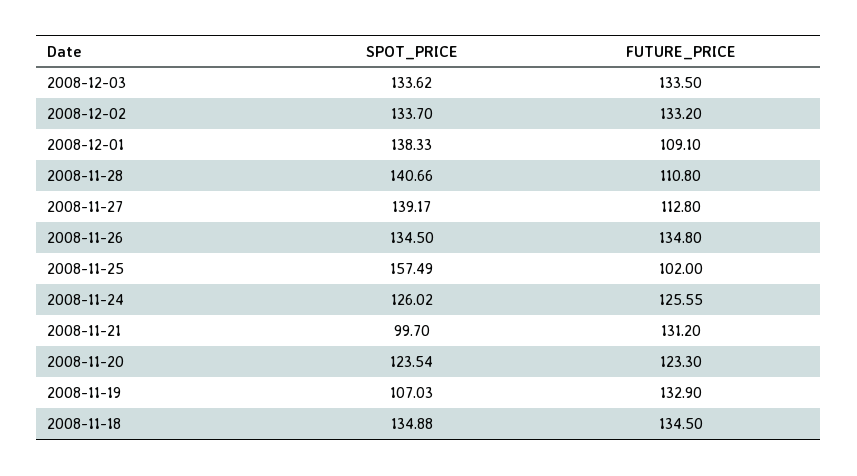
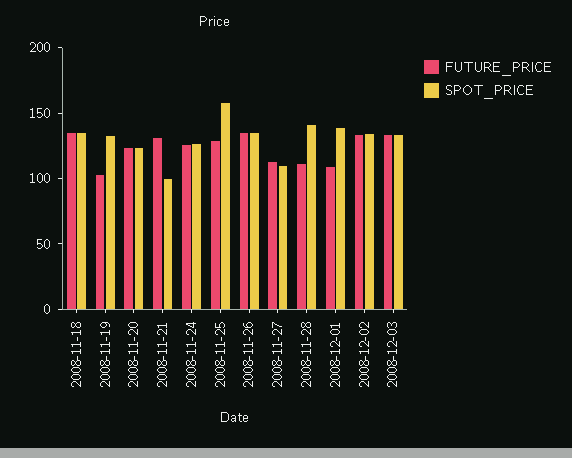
  {
    "SPOT_PRICE": {
      "2008-12-03": 133.62,
      "2008-12-02": 133.7,
      "2008-12-01": 138.33,
      "2008-11-28": 140.66,
-     "2008-11-27": 139.17,
+     "2008-11-27": 110,
      "2008-11-26": 134.5,
      "2008-11-25": 157.49,
      "2008-11-24": 126.02,
      "2008-11-21": 99.7,
      "2008-11-20": 123.54,
-     "2008-11-19": 107.03,
+     "2008-11-19": 130,
      "2008-11-18": 134.88
    },
    "FUTURE_PRICE": {
      "2008-12-03": 133.5,
      "2008-12-02": 133.2,
      "2008-12-01": 109.1,
      "2008-11-28": 110.8,
      "2008-11-27": 112.8,
      "2008-11-26": 134.8,
-     "2008-11-25": 102,
+     "2008-11-25": 130,
      "2008-11-24": 125.55,
      "2008-11-21": 131.2,
      "2008-11-20": 123.3,
-     "2008-11-19": 132.9,
+     "2008-11-19": 100,
      "2008-11-18": 134.5
    }
  }

